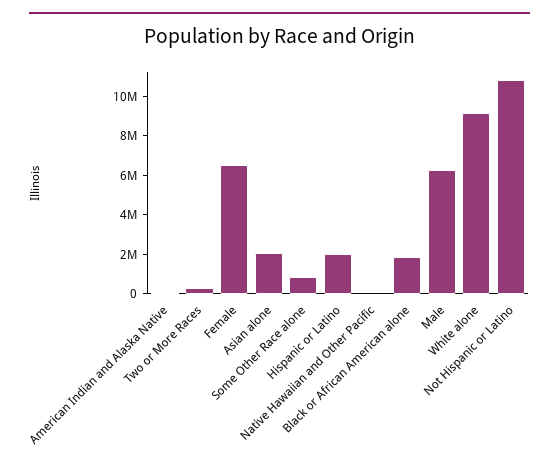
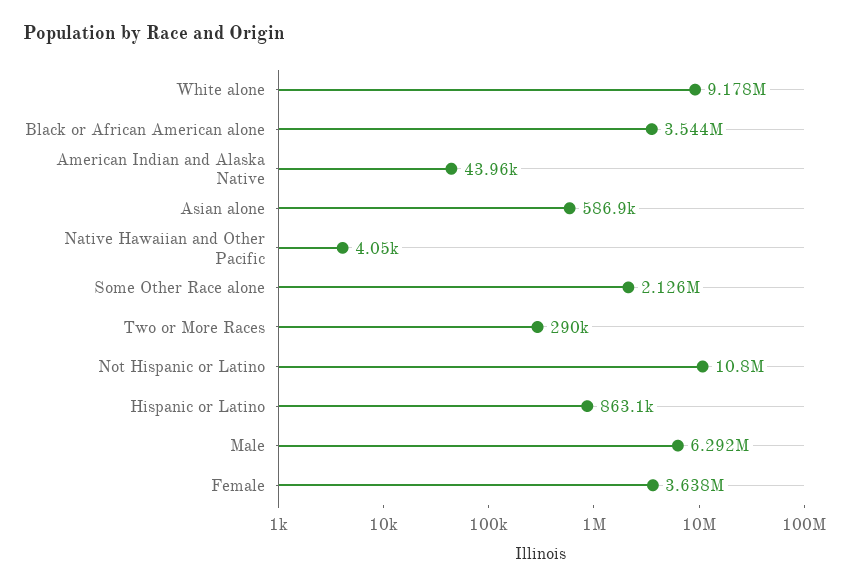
  {
    "American Indian and Alaska Native": 43960,
    "Two or More Races": 290000,
-   "Female": 6500000,
+   "Female": 3638000,
-   "Asian alone": 2000000,
+   "Asian alone": 586900,
-   "Some Other Race alone": 1000000,
+   "Some Other Race alone": 2126000,
-   "Hispanic or Latino": 2000000,
+   "Hispanic or Latino": 863100,
    "Native Hawaiian and Other Pacific": 4050,
-   "Black or African American alone": 2000000,
+   "Black or African American alone": 3544000,
    "Male": 6292000,
    "White alone": 9178000,
    "Not Hispanic or Latino": 10800000
  }

